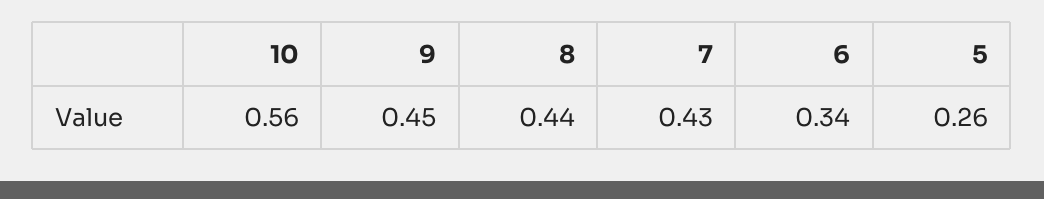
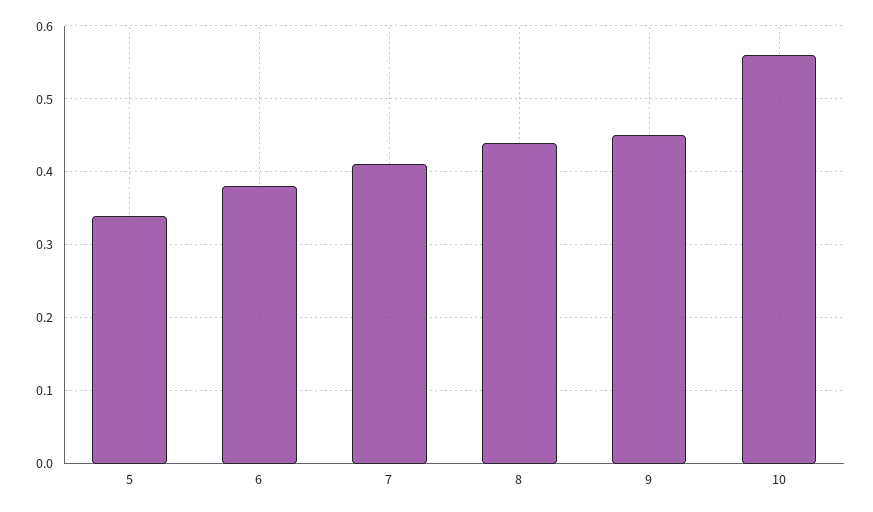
  {
    "10": 0.56,
    "9": 0.45,
    "8": 0.44,
-   "7": 0.43,
+   "7": 0.41,
-   "6": 0.34,
+   "6": 0.38,
-   "5": 0.26
+   "5": 0.34
  }

